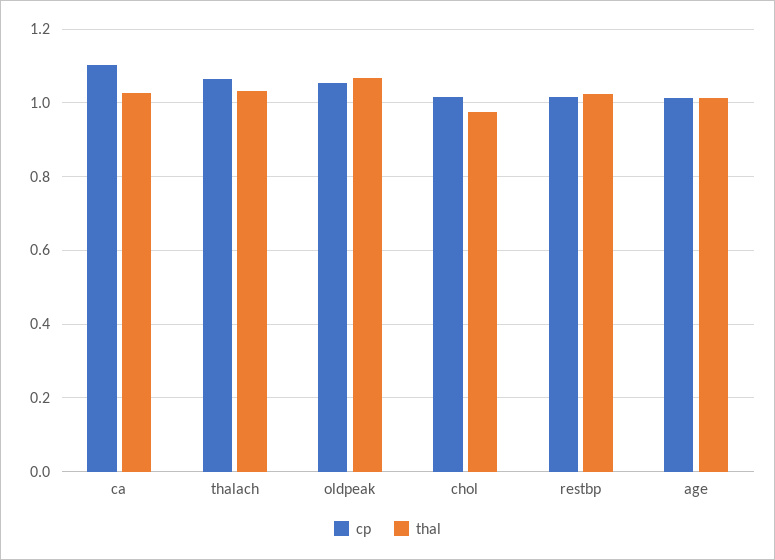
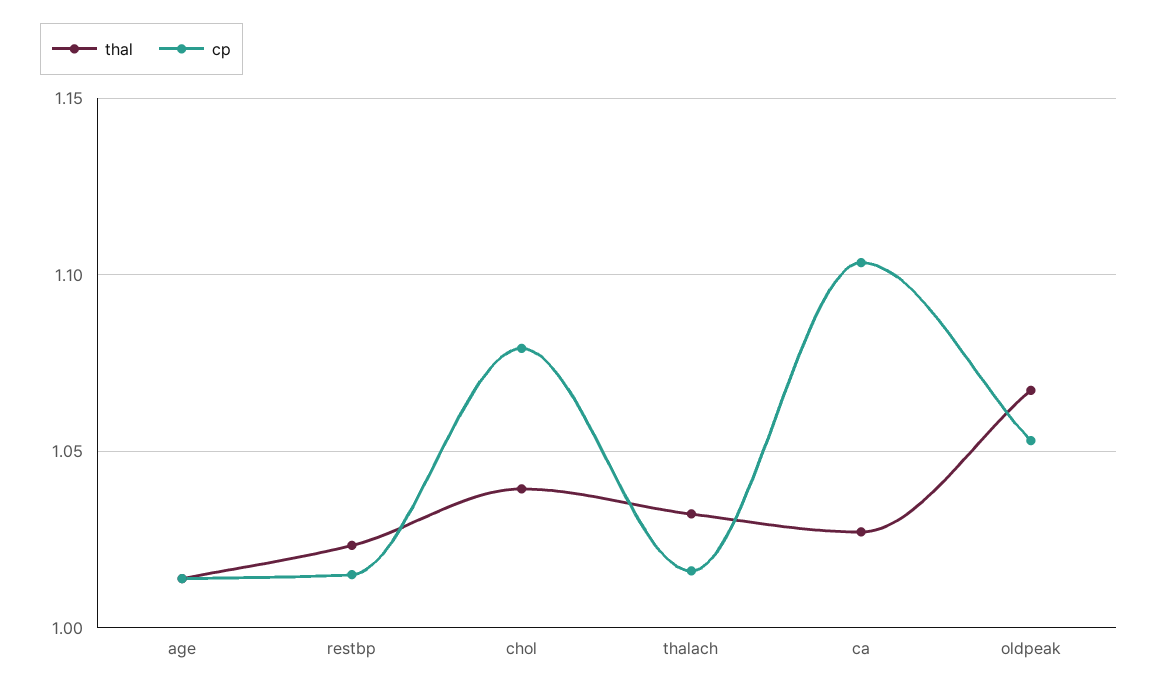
  {
    "cp": {
      "ca": 1.105,
-     "thalach": 1.06,
+     "thalach": 1.015,
      "oldpeak": 1.055,
-     "chol": 1.02,
+     "chol": 1.08,
      "restbp": 1.015,
      "age": 1.015
    },
    "thal": {
      "ca": 1.025,
      "thalach": 1.03,
      "oldpeak": 1.065,
-     "chol": 0.98,
+     "chol": 1.04,
      "restbp": 1.025,
      "age": 1.015
    }
  }

